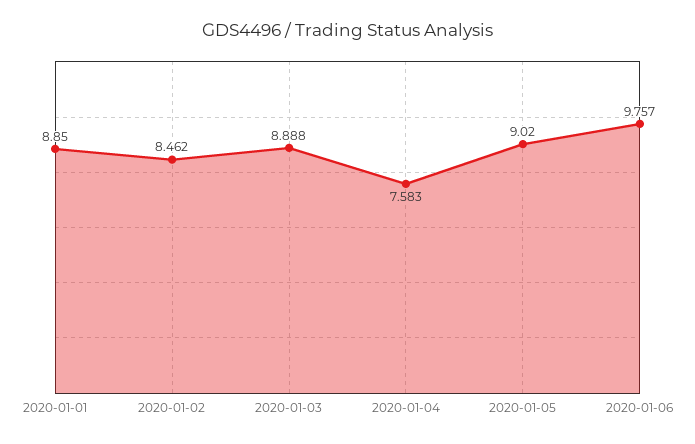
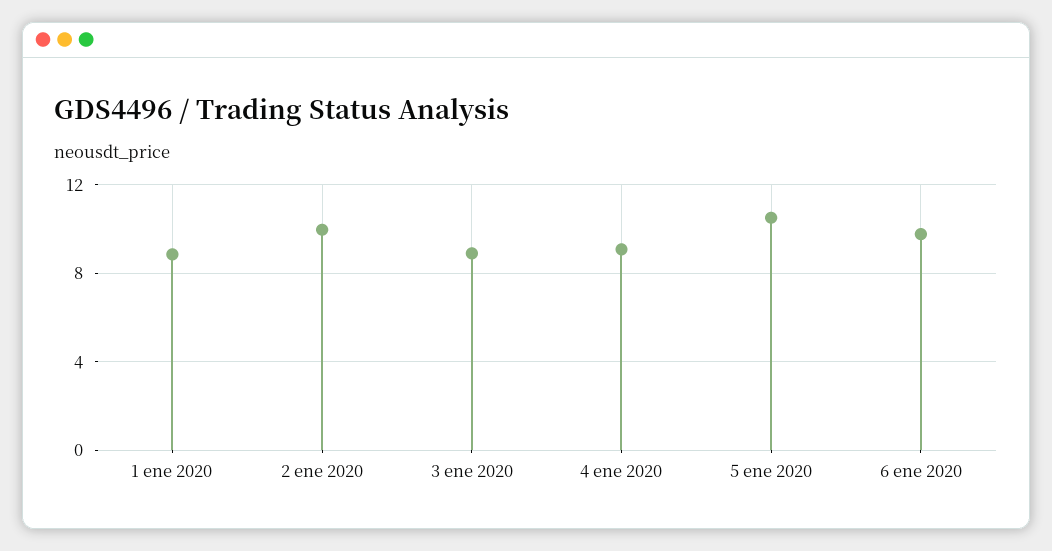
  {
    "2020-01-01": 8.85,
-   "2020-01-02": 8.462,
+   "2020-01-02": 10,
    "2020-01-03": 8.888,
-   "2020-01-04": 7.583,
+   "2020-01-04": 9,
-   "2020-01-05": 9.02,
+   "2020-01-05": 10.5,
    "2020-01-06": 9.757
  }

